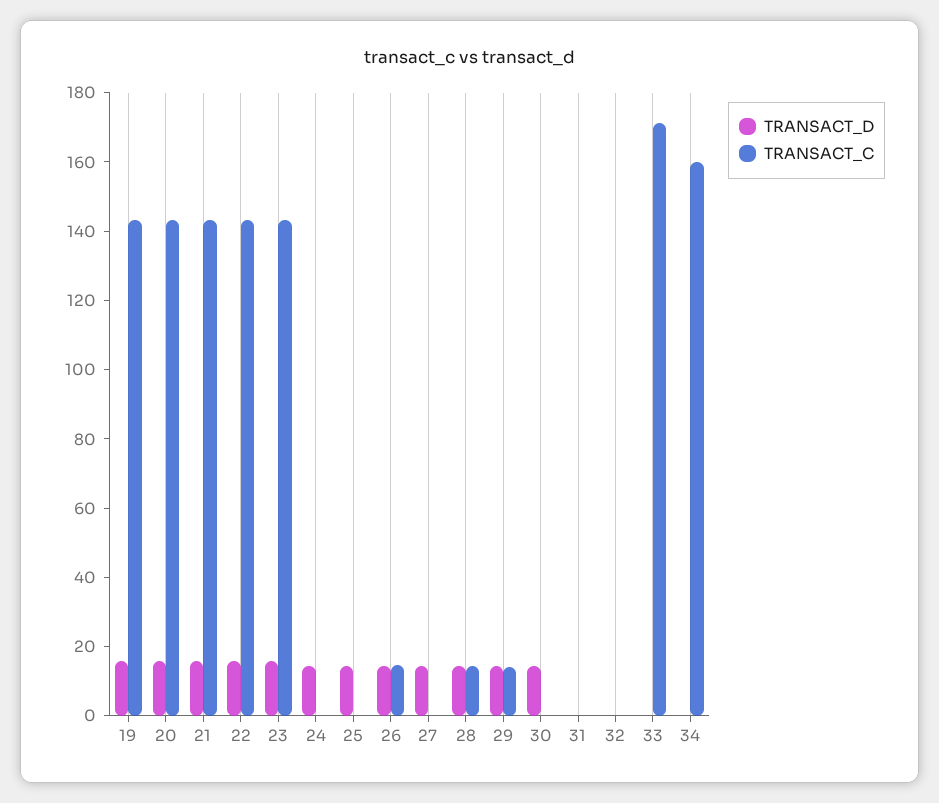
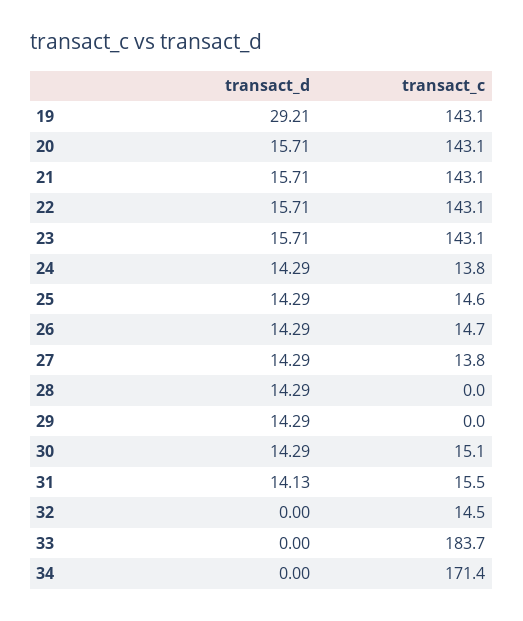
  {
    "TRANSACT_D": {
-     "19": 15,
+     "19": 29.21,
      "20": 15.71,
      "21": 15.71,
      "22": 15.71,
      "23": 15.71,
      "24": 14.29,
      "25": 14.29,
      "26": 14.29,
      "27": 14.29,
      "28": 14.29,
      "29": 14.29,
      "30": 14.29,
-     "31": 0,
+     "31": 14.13,
      "32": 0,
      "33": 0,
      "34": 0
    },
    "TRANSACT_C": {
      "19": 143.1,
      "20": 143.1,
      "21": 143.1,
      "22": 143.1,
      "23": 143.1,
-     "24": 0,
+     "24": 13.8,
-     "25": 0,
+     "25": 14.6,
      "26": 14.7,
-     "27": 0,
+     "27": 13.8,
-     "28": 15,
+     "28": 0,
-     "29": 15,
+     "29": 0,
-     "30": 0,
+     "30": 15.1,
-     "31": 0,
+     "31": 15.5,
-     "32": 0,
+     "32": 14.5,
-     "33": 170,
+     "33": 183.7,
-     "34": 160
+     "34": 171.4
    }
  }

